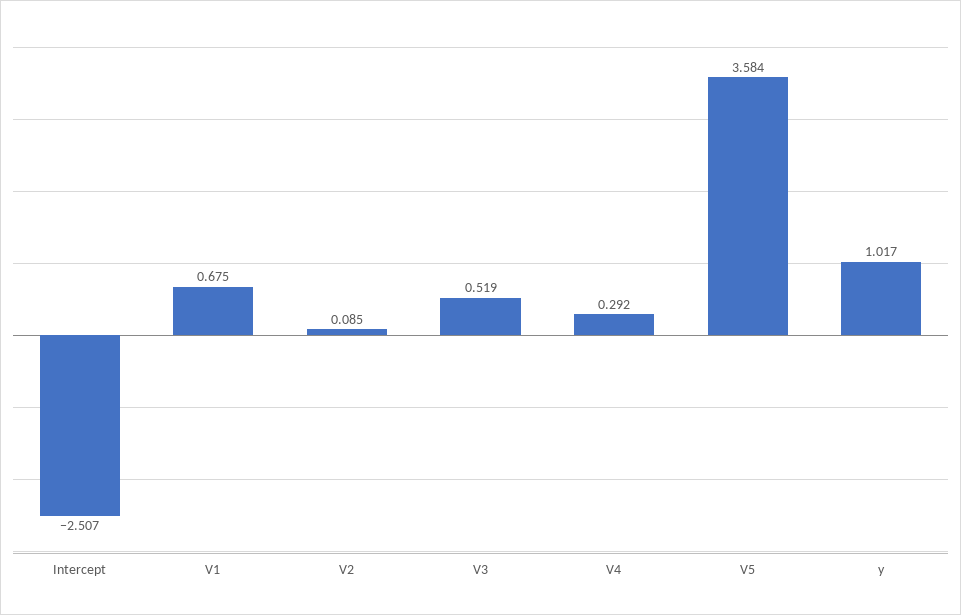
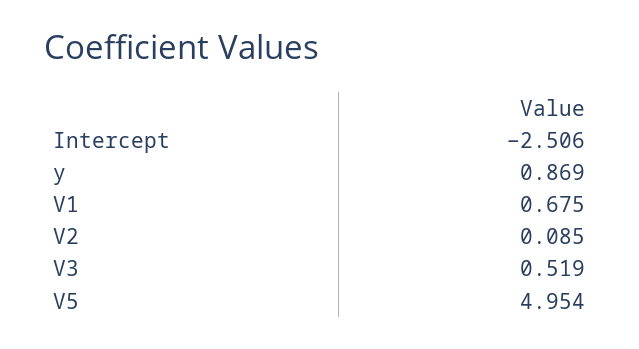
  {
-   "Intercept": -2.507,
+   "Intercept": -2.506,
    "V1": 0.675,
    "V2": 0.085,
    "V3": 0.519,
-   "V4": 0.292,
-   "V5": 3.584,
+   "V5": 4.954,
-   "y": 1.017
+   "y": 0.869
  }

